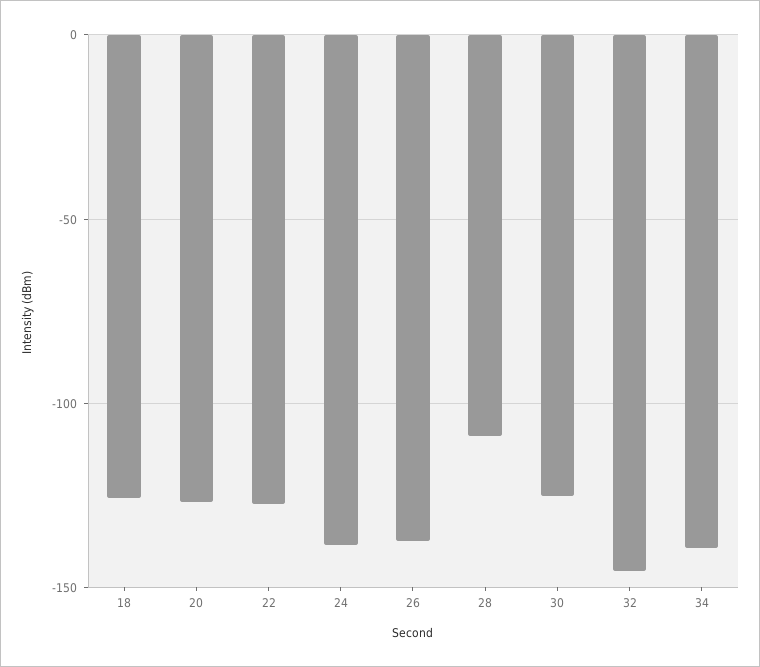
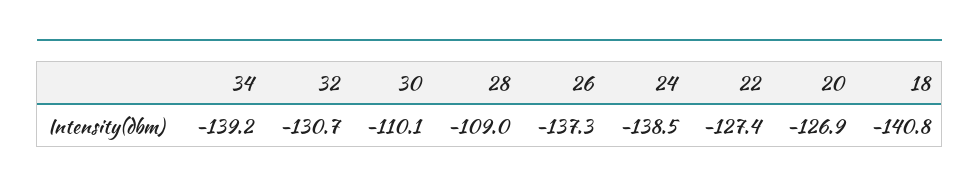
  {
-   "18": -125,
+   "18": -140.8,
    "20": -126.9,
    "22": -127.4,
    "24": -138.5,
    "26": -137.3,
    "28": -109,
-   "30": -125,
+   "30": -110.1,
-   "32": -145,
+   "32": -130.7,
    "34": -139.2
  }

